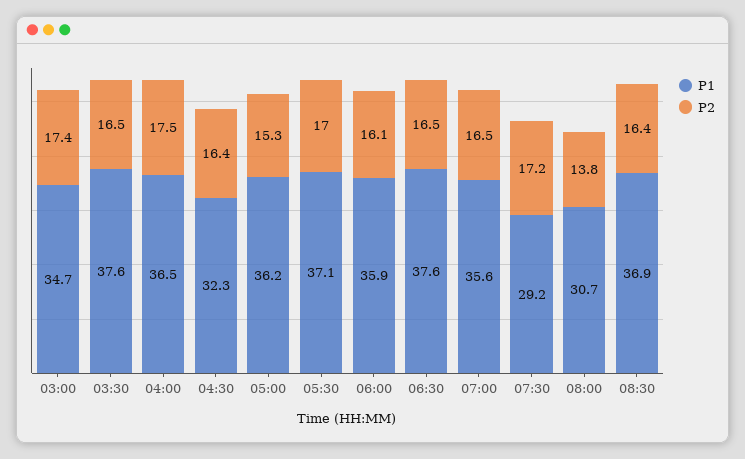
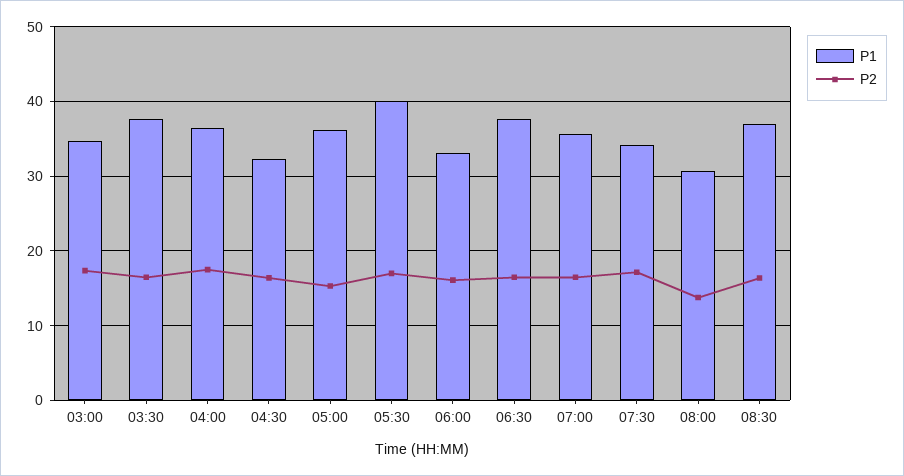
  {
    "P1": {
      "03:00": 34.7,
      "03:30": 37.6,
      "04:00": 36.5,
      "04:30": 32.3,
      "05:00": 36.2,
-     "05:30": 37.1,
+     "05:30": 40,
-     "06:00": 35.9,
+     "06:00": 33,
      "06:30": 37.6,
      "07:00": 35.6,
-     "07:30": 29.2,
+     "07:30": 34,
      "08:00": 30.7,
      "08:30": 36.9
    },
    "P2": {
      "03:00": 17.4,
      "03:30": 16.5,
      "04:00": 17.5,
      "04:30": 16.4,
      "05:00": 15.3,
      "05:30": 17,
      "06:00": 16.1,
      "06:30": 16.5,
      "07:00": 16.5,
      "07:30": 17.2,
      "08:00": 13.8,
      "08:30": 16.4
    }
  }

